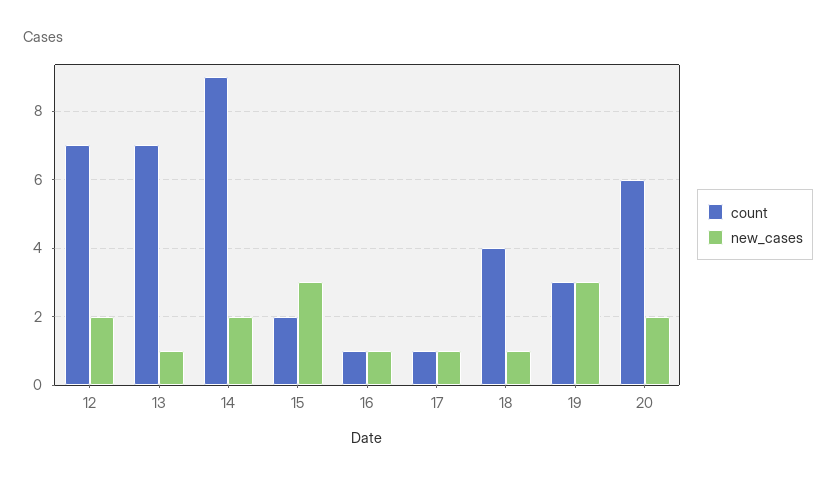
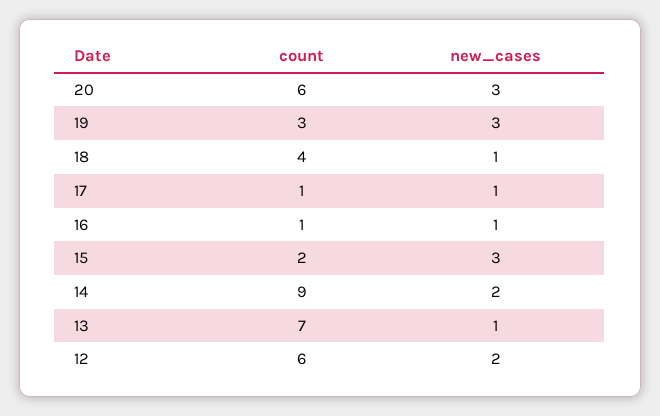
  {
    "count": {
-     "12": 7,
+     "12": 6,
      "13": 7,
      "14": 9,
      "15": 2,
      "16": 1,
      "17": 1,
      "18": 4,
      "19": 3,
      "20": 6
    },
    "new_cases": {
      "12": 2,
      "13": 1,
      "14": 2,
      "15": 3,
      "16": 1,
      "17": 1,
      "18": 1,
      "19": 3,
-     "20": 2
+     "20": 3
    }
  }

